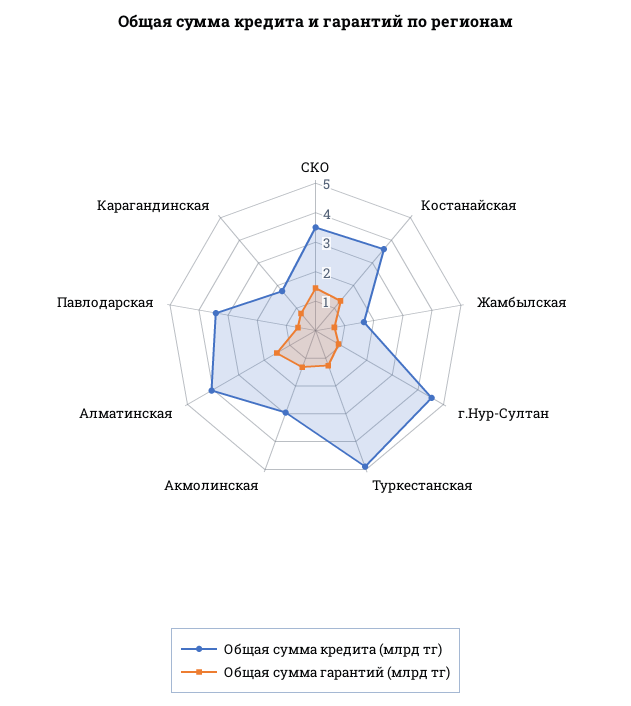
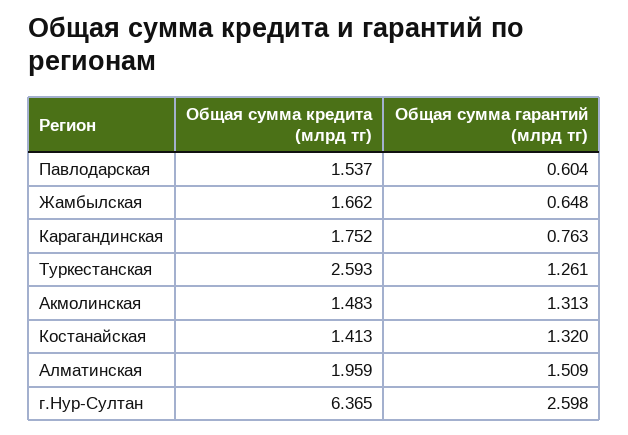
  {
    "Общая сумма кредита (млрд тг)": {
-     "СКО": 3.5,
-     "Костанайская": 3.5,
+     "Костанайская": 1.413,
      "Жамбылская": 1.662,
-     "г.Нур-Султан": 4.5,
+     "г.Нур-Султан": 6.365,
-     "Туркестанская": 5,
+     "Туркестанская": 2.593,
-     "Акмолинская": 3,
+     "Акмолинская": 1.483,
-     "Алматинская": 4,
+     "Алматинская": 1.959,
-     "Павлодарская": 3.5,
+     "Павлодарская": 1.537,
      "Карагандинская": 1.752
    },
    "Общая сумма гарантий (млрд тг)": {
-     "СКО": 1.5,
      "Костанайская": 1.32,
      "Жамбылская": 0.648,
-     "г.Нур-Султан": 1,
+     "г.Нур-Султан": 2.598,
      "Туркестанская": 1.261,
      "Акмолинская": 1.313,
      "Алматинская": 1.509,
      "Павлодарская": 0.604,
      "Карагандинская": 0.763
    }
  }

